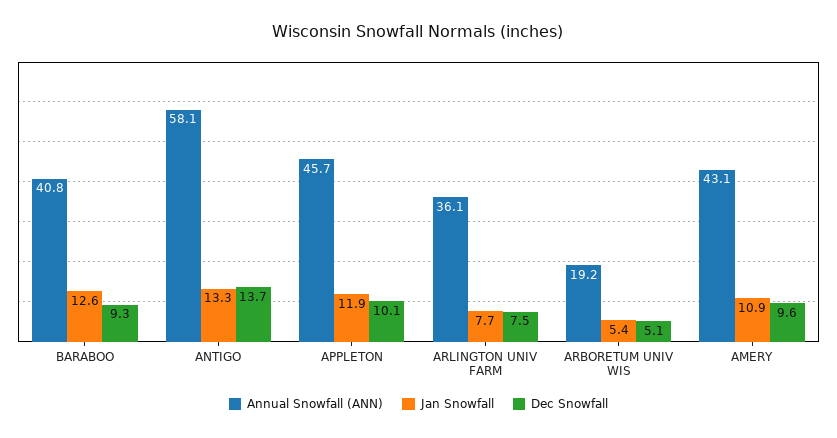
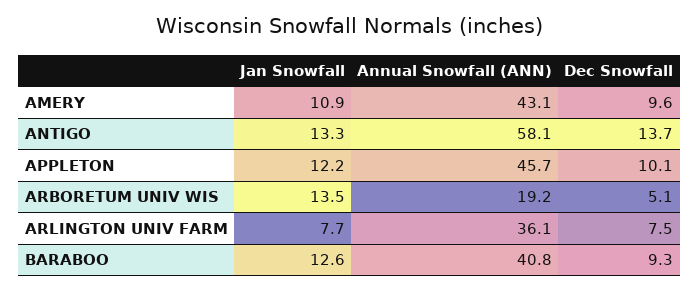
  {
    "Annual Snowfall (ANN)": {
      "BARABOO": 40.8,
      "ANTIGO": 58.1,
      "APPLETON": 45.7,
      "ARLINGTON UNIV FARM": 36.1,
      "ARBORETUM UNIV WIS": 19.2,
      "AMERY": 43.1
    },
    "Jan Snowfall": {
      "BARABOO": 12.6,
      "ANTIGO": 13.3,
-     "APPLETON": 11.9,
+     "APPLETON": 12.2,
      "ARLINGTON UNIV FARM": 7.7,
-     "ARBORETUM UNIV WIS": 5.4,
+     "ARBORETUM UNIV WIS": 13.5,
      "AMERY": 10.9
    },
    "Dec Snowfall": {
      "BARABOO": 9.3,
      "ANTIGO": 13.7,
      "APPLETON": 10.1,
      "ARLINGTON UNIV FARM": 7.5,
      "ARBORETUM UNIV WIS": 5.1,
      "AMERY": 9.6
    }
  }

